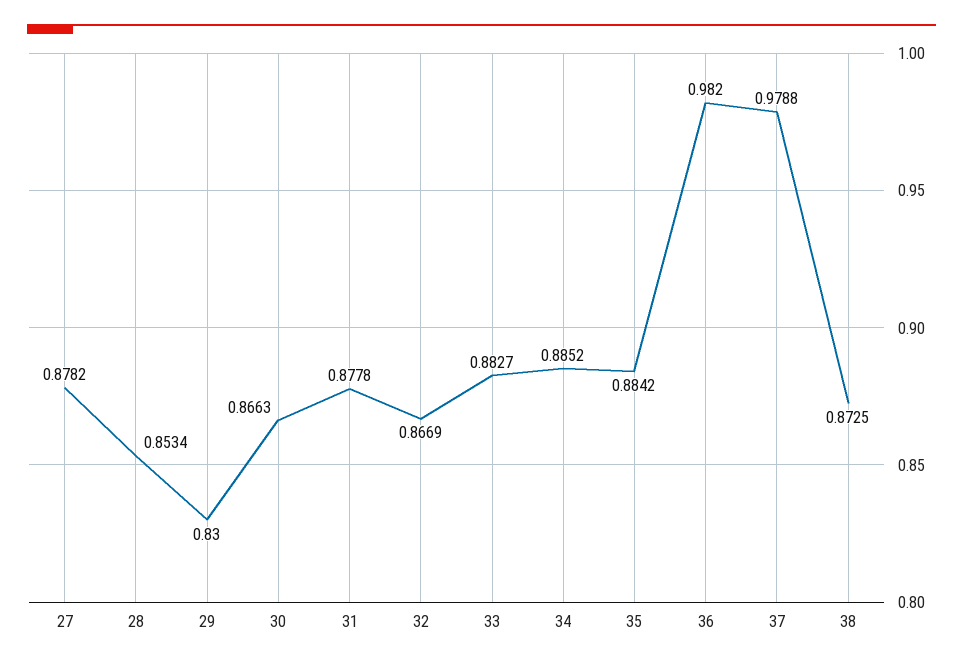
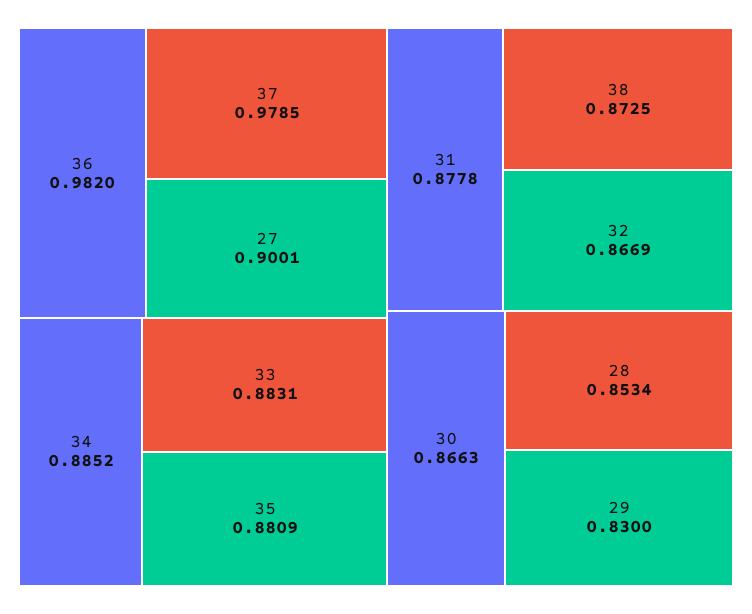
  {
-   "27": 0.8782,
+   "27": 0.9001,
    "28": 0.8534,
    "29": 0.83,
    "30": 0.8663,
    "31": 0.8778,
    "32": 0.8669,
-   "33": 0.8827,
+   "33": 0.8831,
    "34": 0.8852,
-   "35": 0.8842,
+   "35": 0.8809,
    "36": 0.982,
-   "37": 0.9788,
+   "37": 0.9785,
    "38": 0.8725
  }

